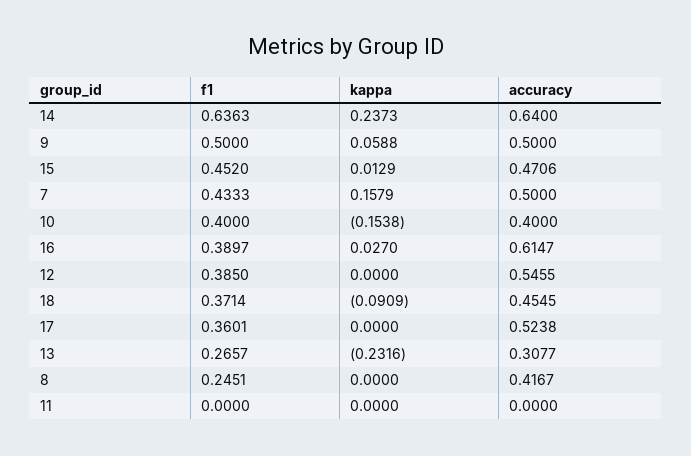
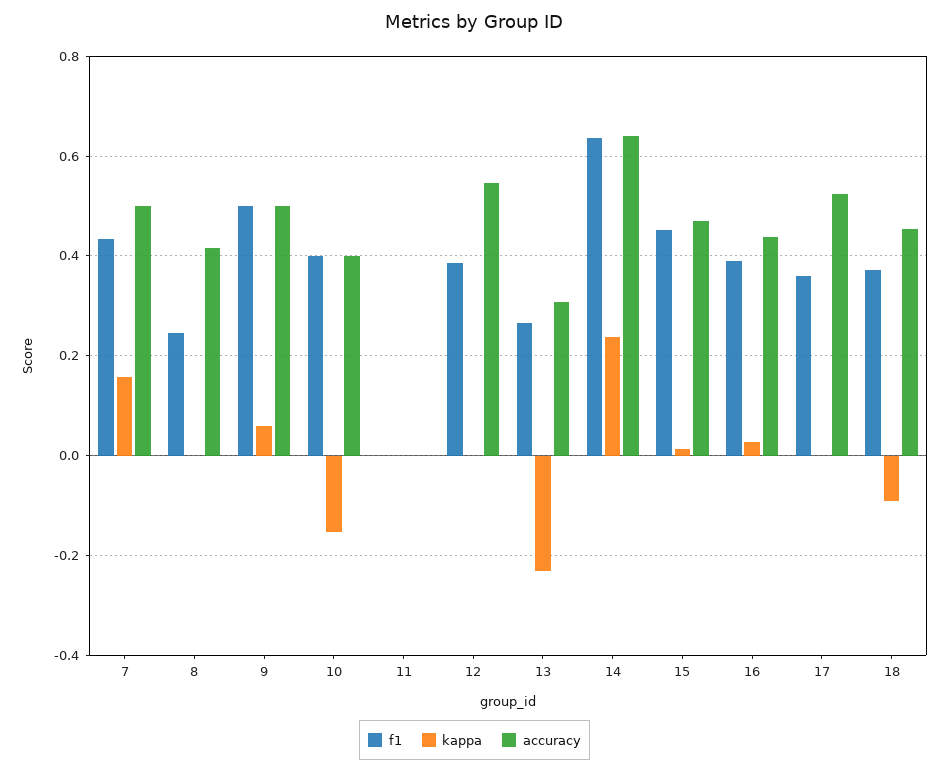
  {
    "f1": {
      "14": 0.6363,
      "9": 0.5,
      "15": 0.452,
      "7": 0.4333,
      "10": 0.4,
      "16": 0.3897,
      "12": 0.385,
      "18": 0.3714,
      "17": 0.3601,
      "13": 0.2657,
      "8": 0.2451,
      "11": 0
    },
    "kappa": {
      "14": 0.2373,
      "9": 0.0588,
      "15": 0.0129,
      "7": 0.1579,
      "10": -0.1538,
      "16": 0.027,
      "12": 0,
      "18": -0.0909,
      "17": 0,
      "13": -0.2316,
      "8": 0,
      "11": 0
    },
    "accuracy": {
      "14": 0.64,
      "9": 0.5,
      "15": 0.4706,
      "7": 0.5,
      "10": 0.4,
-     "16": 0.6147,
+     "16": 0.44,
      "12": 0.5455,
      "18": 0.4545,
      "17": 0.5238,
      "13": 0.3077,
      "8": 0.4167,
      "11": 0
    }
  }

